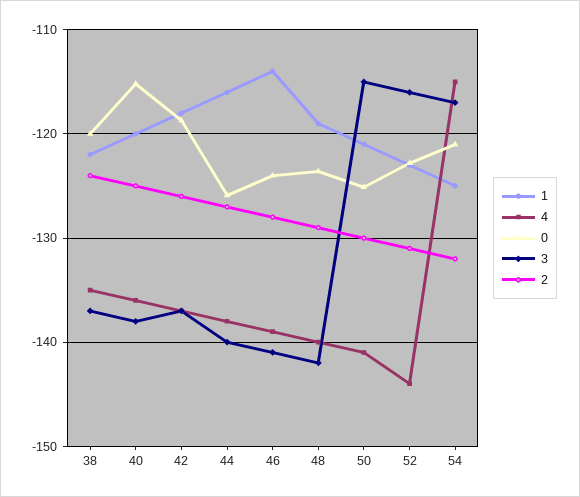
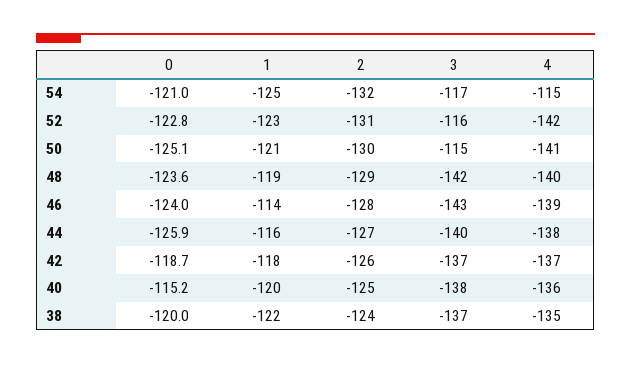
  {
    "1": {
      "38": -122,
      "40": -120,
      "42": -118,
      "44": -116,
      "46": -114,
      "48": -119,
      "50": -121,
      "52": -123,
      "54": -125
    },
    "4": {
      "38": -135,
      "40": -136,
      "42": -137,
      "44": -138,
      "46": -139,
      "48": -140,
      "50": -141,
-     "52": -144,
+     "52": -142,
      "54": -115
    },
    "0": {
      "38": -120,
      "40": -115.2,
      "42": -118.7,
      "44": -125.9,
      "46": -124,
      "48": -123.6,
      "50": -125.1,
      "52": -122.8,
      "54": -121
    },
    "3": {
      "38": -137,
      "40": -138,
      "42": -137,
      "44": -140,
-     "46": -141,
+     "46": -143,
      "48": -142,
      "50": -115,
      "52": -116,
      "54": -117
    },
    "2": {
      "38": -124,
      "40": -125,
      "42": -126,
      "44": -127,
      "46": -128,
      "48": -129,
      "50": -130,
      "52": -131,
      "54": -132
    }
  }

